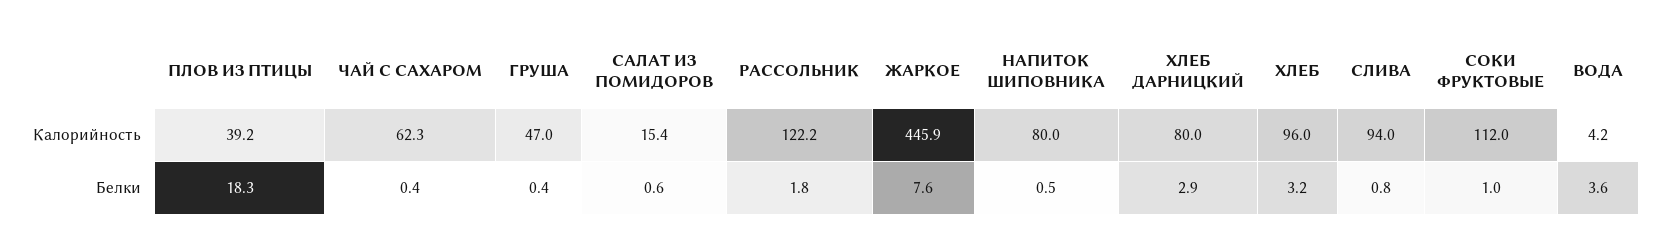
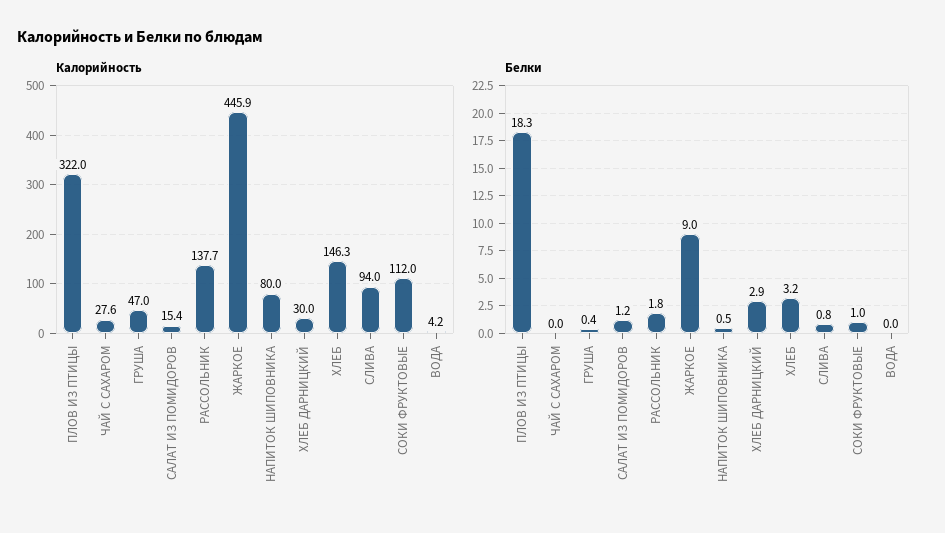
  {
    "Калорийность": {
-     "ПЛОВ ИЗ ПТИЦЫ": 39.2,
+     "ПЛОВ ИЗ ПТИЦЫ": 322,
-     "ЧАЙ С САХАРОМ": 62.3,
+     "ЧАЙ С САХАРОМ": 27.6,
      "ГРУША": 47,
      "САЛАТ ИЗ ПОМИДОРОВ": 15.4,
-     "РАССОЛЬНИК": 122.2,
+     "РАССОЛЬНИК": 137.7,
      "ЖАРКОЕ": 445.9,
      "НАПИТОК ШИПОВНИКА": 80,
-     "ХЛЕБ ДАРНИЦКИЙ": 80,
+     "ХЛЕБ ДАРНИЦКИЙ": 30,
-     "ХЛЕБ": 96,
+     "ХЛЕБ": 146.3,
      "СЛИВА": 94,
      "СОКИ ФРУКТОВЫЕ": 112,
      "ВОДА": 4.2
    },
    "Белки": {
      "ПЛОВ ИЗ ПТИЦЫ": 18.3,
-     "ЧАЙ С САХАРОМ": 0.4,
+     "ЧАЙ С САХАРОМ": 0,
      "ГРУША": 0.4,
-     "САЛАТ ИЗ ПОМИДОРОВ": 0.6,
+     "САЛАТ ИЗ ПОМИДОРОВ": 1.2,
      "РАССОЛЬНИК": 1.8,
-     "ЖАРКОЕ": 7.6,
+     "ЖАРКОЕ": 9,
      "НАПИТОК ШИПОВНИКА": 0.5,
      "ХЛЕБ ДАРНИЦКИЙ": 2.9,
      "ХЛЕБ": 3.2,
      "СЛИВА": 0.8,
      "СОКИ ФРУКТОВЫЕ": 1,
-     "ВОДА": 3.6
+     "ВОДА": 0
    }
  }

